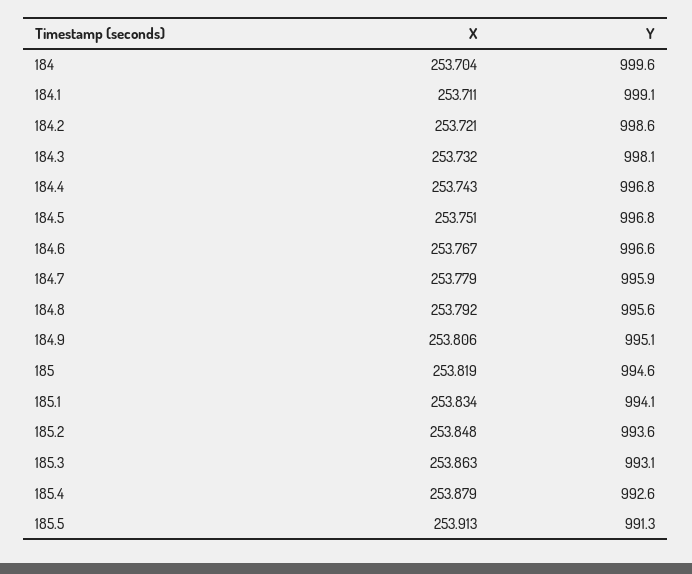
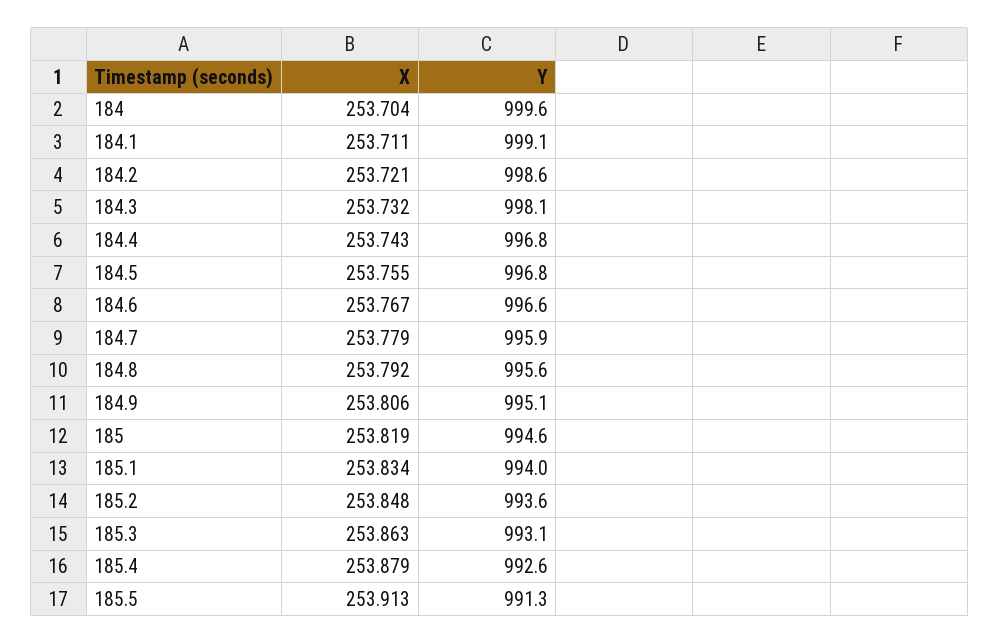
  {
    "X": {
      "184": 253.704,
      "184.1": 253.711,
      "184.2": 253.721,
      "184.3": 253.732,
      "184.4": 253.743,
-     "184.5": 253.751,
+     "184.5": 253.755,
      "184.6": 253.767,
      "184.7": 253.779,
      "184.8": 253.792,
      "184.9": 253.806,
      "185": 253.819,
      "185.1": 253.834,
      "185.2": 253.848,
      "185.3": 253.863,
      "185.4": 253.879,
      "185.5": 253.913
    },
    "Y": {
      "184": 999.6,
      "184.1": 999.1,
      "184.2": 998.6,
      "184.3": 998.1,
      "184.4": 996.8,
      "184.5": 996.8,
      "184.6": 996.6,
      "184.7": 995.9,
      "184.8": 995.6,
      "184.9": 995.1,
      "185": 994.6,
-     "185.1": 994.1,
+     "185.1": 994,
      "185.2": 993.6,
      "185.3": 993.1,
      "185.4": 992.6,
      "185.5": 991.3
    }
  }

